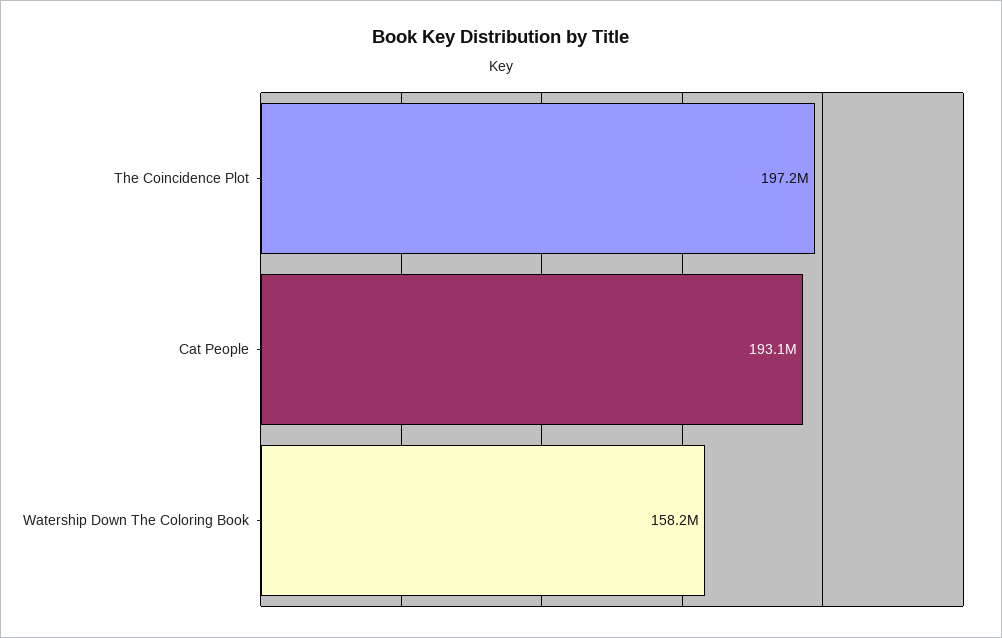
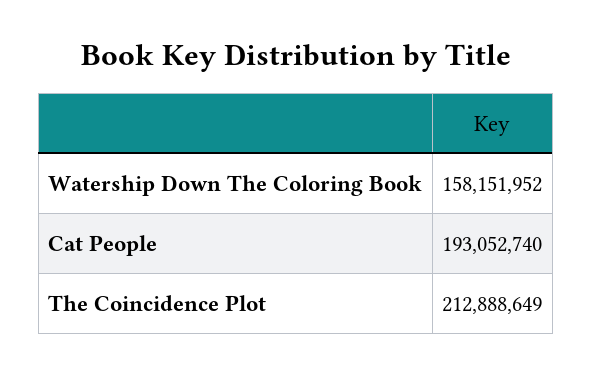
  {
-   "The Coincidence Plot": 197200000,
+   "The Coincidence Plot": 212888649,
    "Cat People": 193052740,
    "Watership Down The Coloring Book": 158151952
  }

